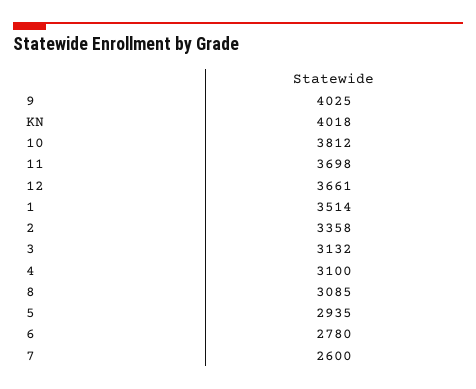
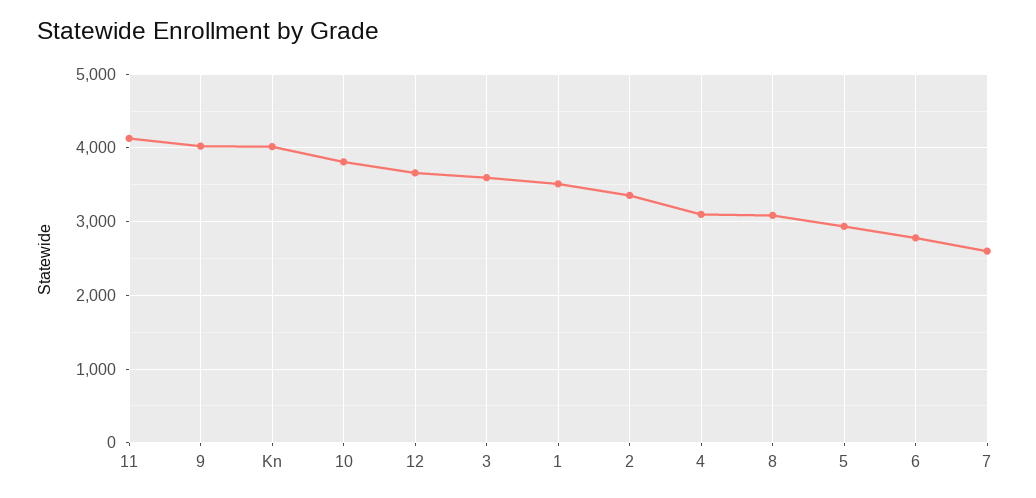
  {
    "9": 4025,
    "KN": 4018,
    "10": 3812,
-   "11": 3698,
+   "11": 4100,
    "12": 3661,
    "1": 3514,
    "2": 3358,
-   "3": 3132,
+   "3": 3600,
    "4": 3100,
    "8": 3085,
    "5": 2935,
    "6": 2780,
    "7": 2600
  }

